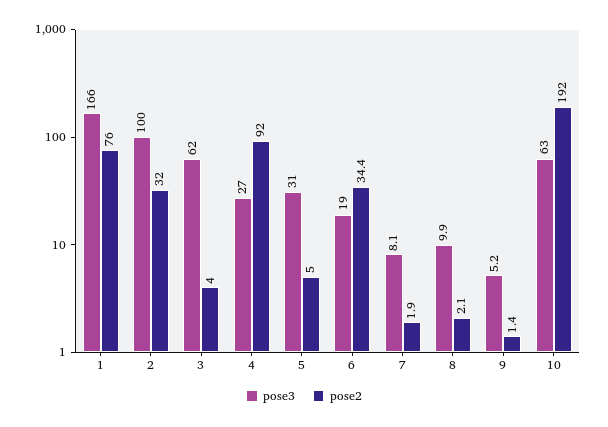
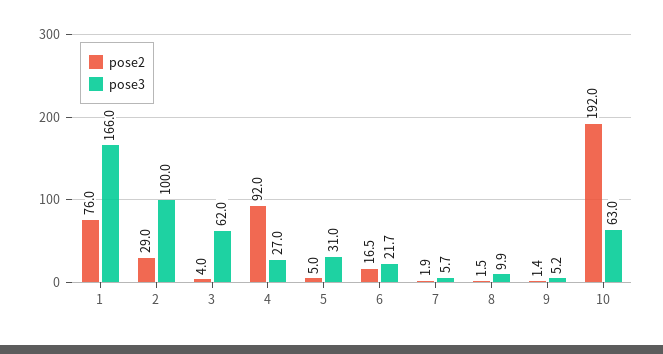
  {
    "pose3": {
      "1": 166,
      "2": 100,
      "3": 62,
      "4": 27,
      "5": 31,
-     "6": 19,
+     "6": 21.7,
-     "7": 8.1,
+     "7": 5.7,
      "8": 9.9,
      "9": 5.2,
      "10": 63
    },
    "pose2": {
      "1": 76,
-     "2": 32,
+     "2": 29,
      "3": 4,
      "4": 92,
      "5": 5,
-     "6": 34.4,
+     "6": 16.5,
      "7": 1.9,
-     "8": 2.1,
+     "8": 1.5,
      "9": 1.4,
      "10": 192
    }
  }

